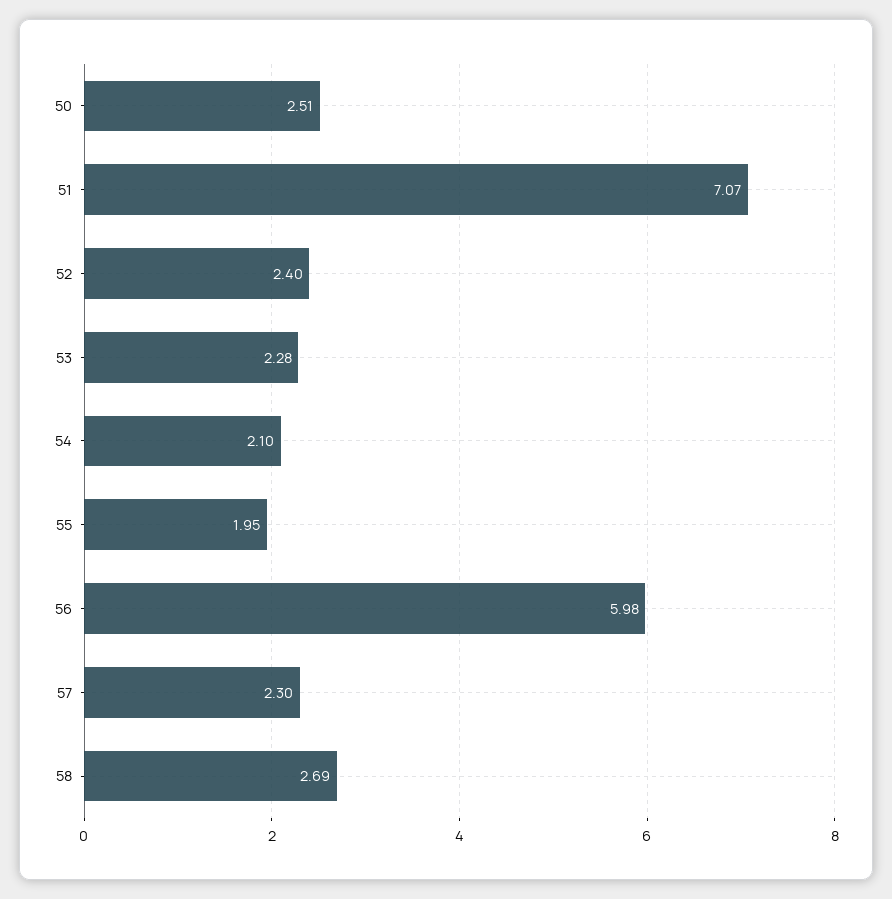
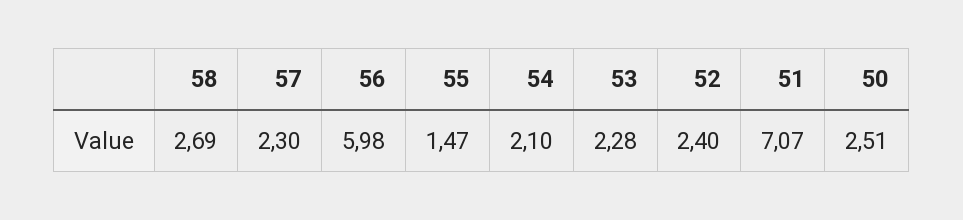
  {
    "50": 2.51,
    "51": 7.07,
    "52": 2.4,
    "53": 2.28,
    "54": 2.1,
-   "55": 1.95,
+   "55": 1.47,
    "56": 5.98,
    "57": 2.3,
    "58": 2.69
  }

